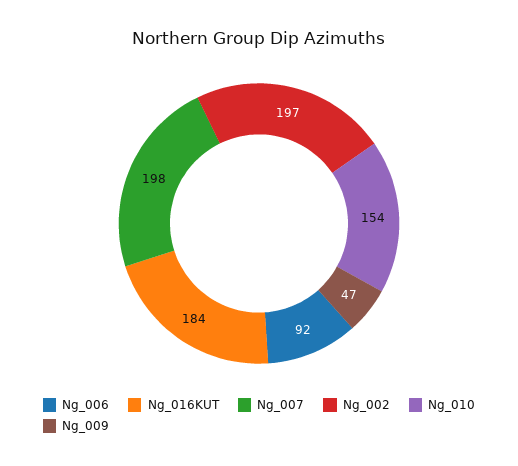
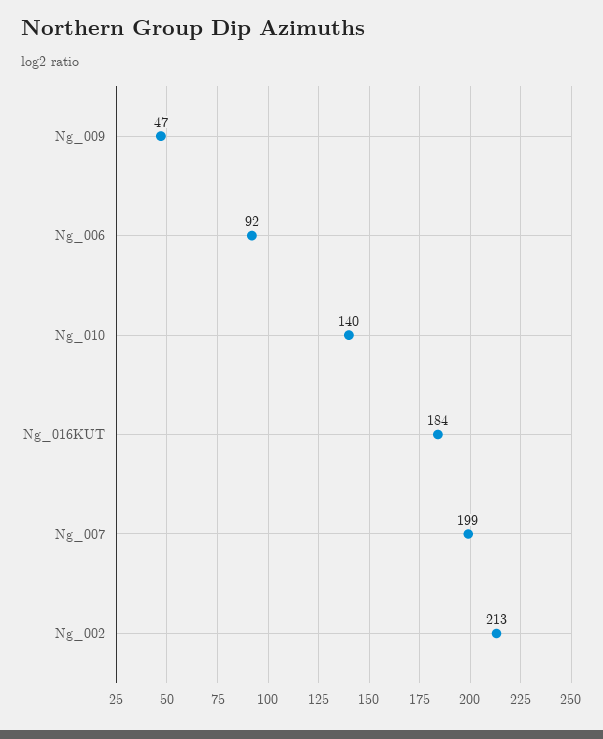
  {
    "Ng_006": 92,
    "Ng_016KUT": 184,
-   "Ng_007": 198,
+   "Ng_007": 199,
-   "Ng_002": 197,
+   "Ng_002": 213,
-   "Ng_010": 154,
+   "Ng_010": 140,
    "Ng_009": 47
  }

